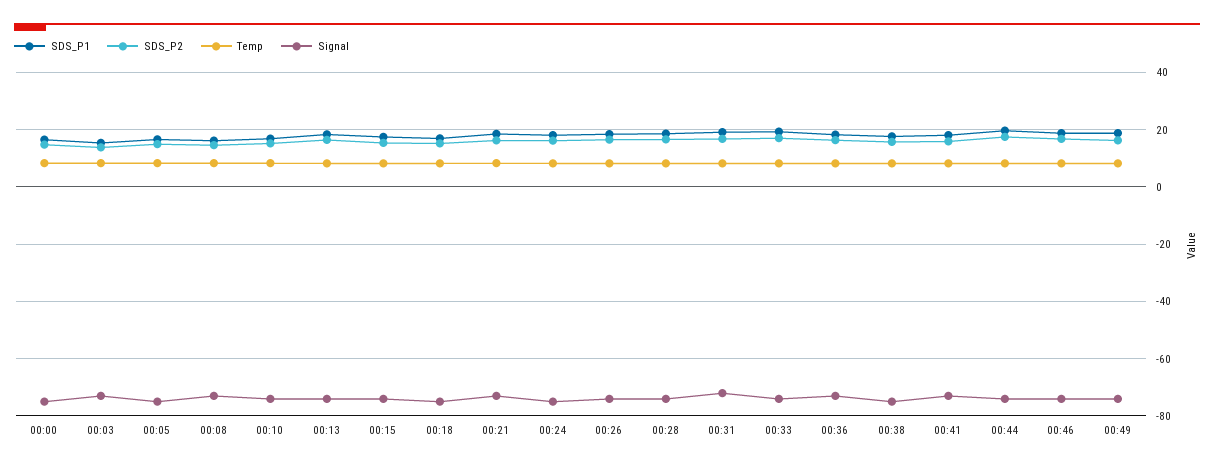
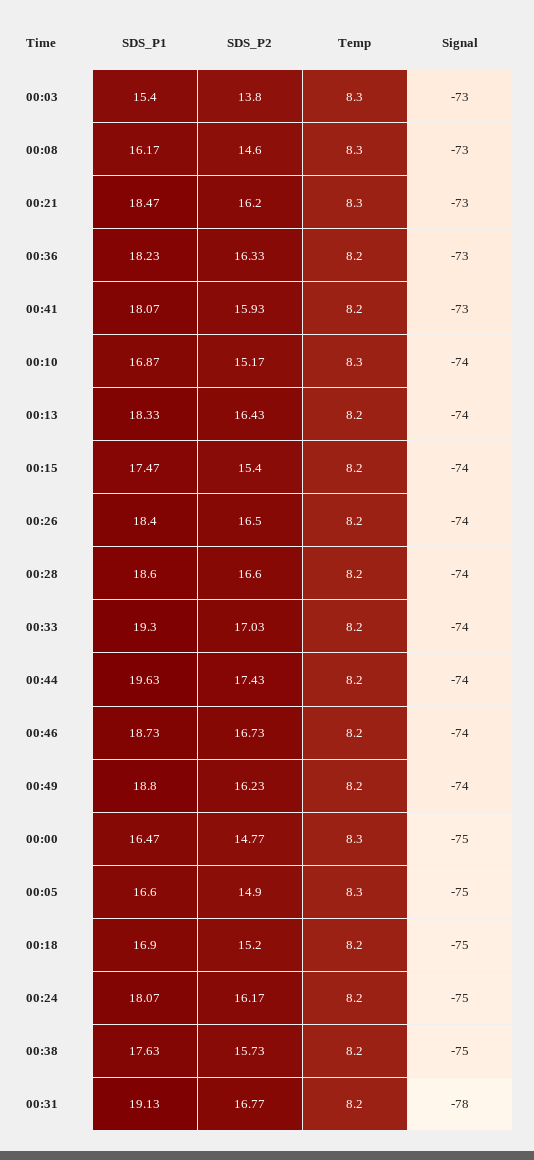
  {
    "SDS_P1": {
      "00:00": 16.47,
      "00:03": 15.4,
      "00:05": 16.6,
      "00:08": 16.17,
      "00:10": 16.87,
      "00:13": 18.33,
      "00:15": 17.47,
      "00:18": 16.9,
      "00:21": 18.47,
      "00:24": 18.07,
      "00:26": 18.4,
      "00:28": 18.6,
      "00:31": 19.13,
      "00:33": 19.3,
      "00:36": 18.23,
      "00:38": 17.63,
      "00:41": 18.07,
      "00:44": 19.63,
      "00:46": 18.73,
      "00:49": 18.8
    },
    "SDS_P2": {
      "00:00": 14.77,
      "00:03": 13.8,
      "00:05": 14.9,
      "00:08": 14.6,
      "00:10": 15.17,
      "00:13": 16.43,
      "00:15": 15.4,
      "00:18": 15.2,
      "00:21": 16.2,
      "00:24": 16.17,
      "00:26": 16.5,
      "00:28": 16.6,
      "00:31": 16.77,
      "00:33": 17.03,
      "00:36": 16.33,
      "00:38": 15.73,
      "00:41": 15.93,
      "00:44": 17.43,
      "00:46": 16.73,
      "00:49": 16.23
    },
    "Temp": {
      "00:00": 8.3,
      "00:03": 8.3,
      "00:05": 8.3,
      "00:08": 8.3,
      "00:10": 8.3,
      "00:13": 8.2,
      "00:15": 8.2,
      "00:18": 8.2,
      "00:21": 8.3,
      "00:24": 8.2,
      "00:26": 8.2,
      "00:28": 8.2,
      "00:31": 8.2,
      "00:33": 8.2,
      "00:36": 8.2,
      "00:38": 8.2,
      "00:41": 8.2,
      "00:44": 8.2,
      "00:46": 8.2,
      "00:49": 8.2
    },
    "Signal": {
      "00:00": -75,
      "00:03": -73,
      "00:05": -75,
      "00:08": -73,
      "00:10": -74,
      "00:13": -74,
      "00:15": -74,
      "00:18": -75,
      "00:21": -73,
      "00:24": -75,
      "00:26": -74,
      "00:28": -74,
-     "00:31": -72.5,
+     "00:31": -78,
      "00:33": -74,
      "00:36": -73,
      "00:38": -75,
      "00:41": -73,
      "00:44": -74,
      "00:46": -74,
      "00:49": -74
    }
  }

